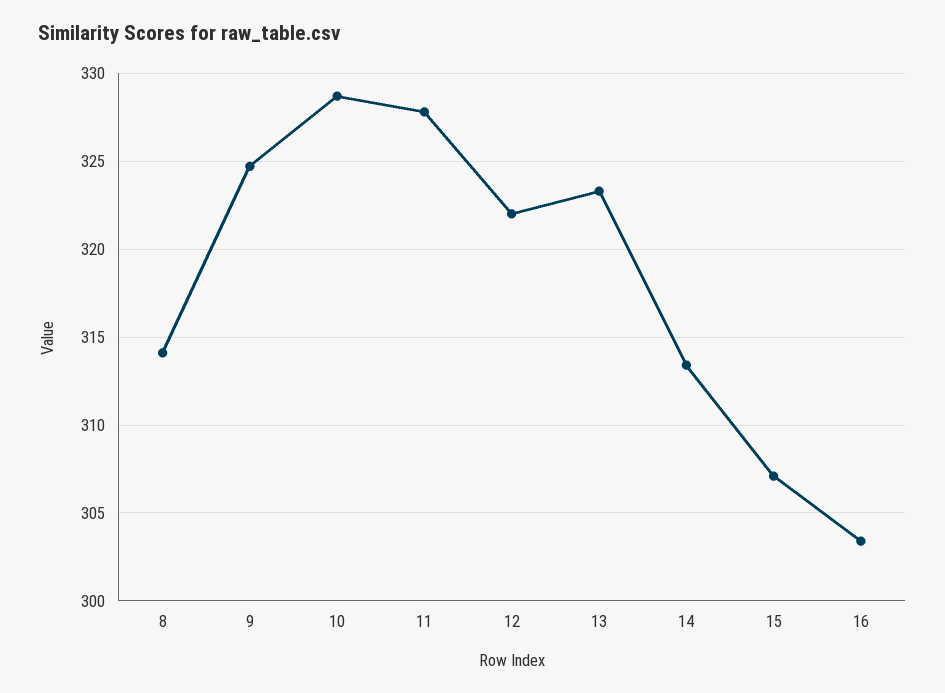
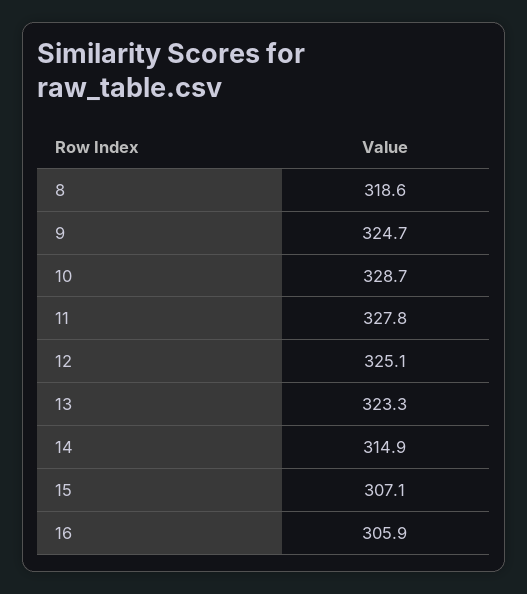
  {
-   "8": 314,
+   "8": 318.6,
    "9": 324.7,
    "10": 328.7,
    "11": 327.8,
-   "12": 322,
+   "12": 325.1,
    "13": 323.3,
-   "14": 313.5,
+   "14": 314.9,
    "15": 307.1,
-   "16": 303.5
+   "16": 305.9
  }

